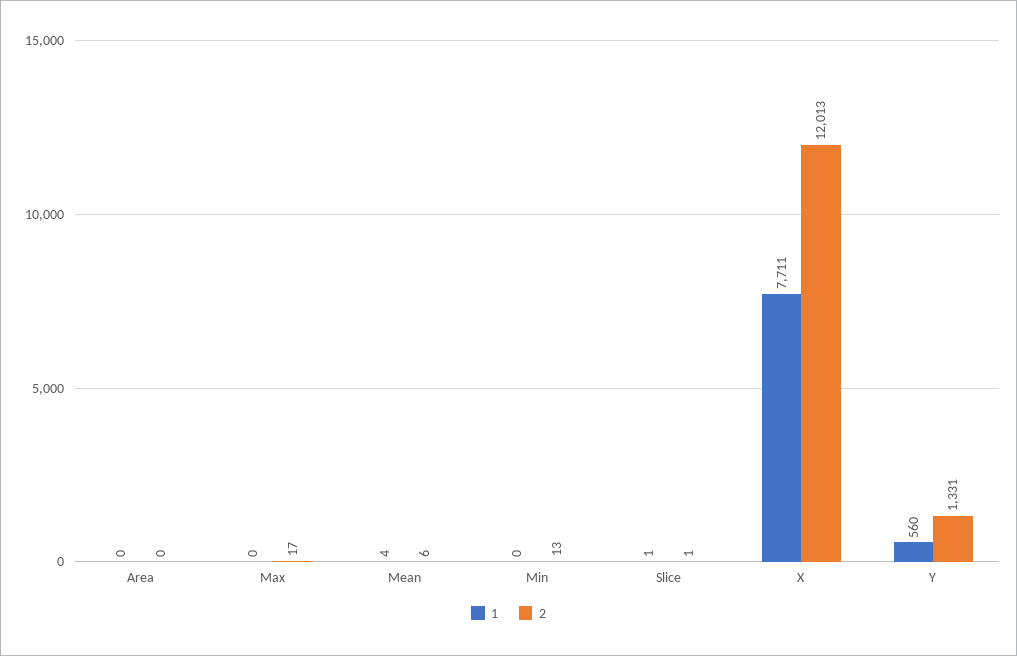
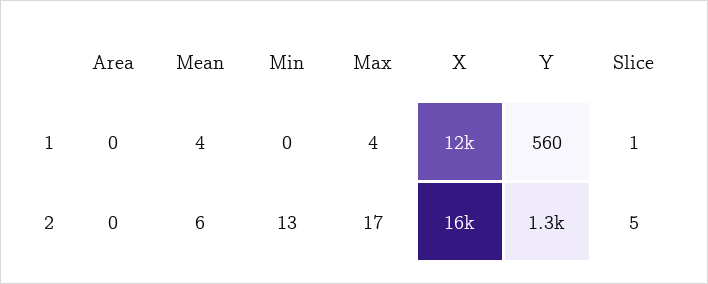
  {
    "1": {
      "Area": 0,
-     "Max": 0,
+     "Max": 4,
      "Mean": 4,
      "Min": 0,
      "Slice": 1,
-     "X": 7711,
+     "X": 12000,
      "Y": 560
    },
    "2": {
      "Area": 0,
      "Max": 17,
      "Mean": 6,
      "Min": 13,
-     "Slice": 1,
+     "Slice": 5,
-     "X": 12013,
+     "X": 16000,
      "Y": 1331
    }
  }

